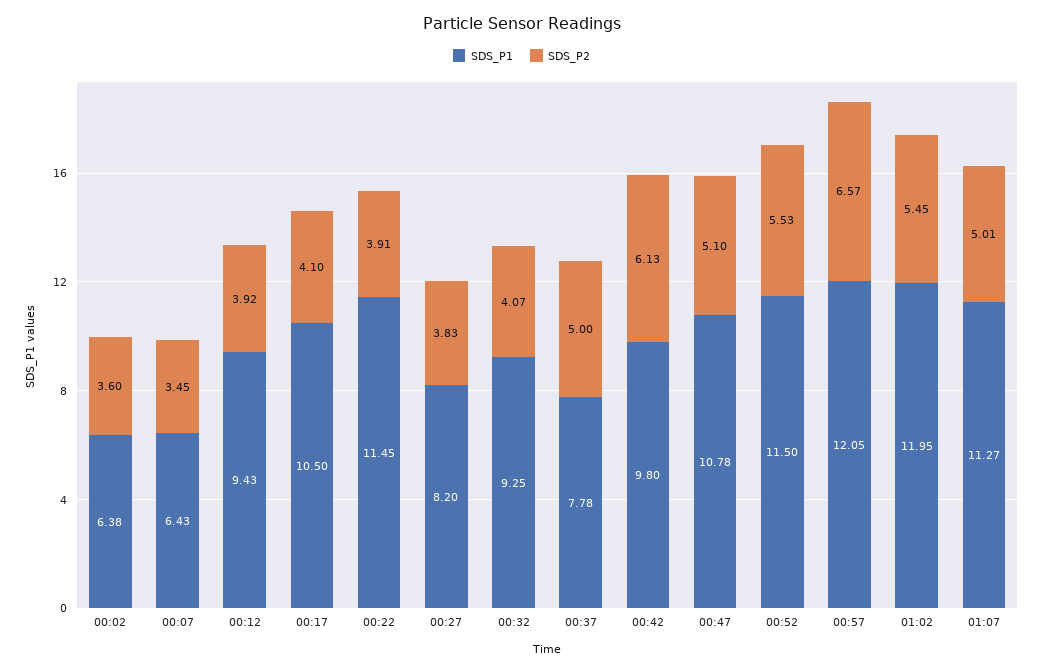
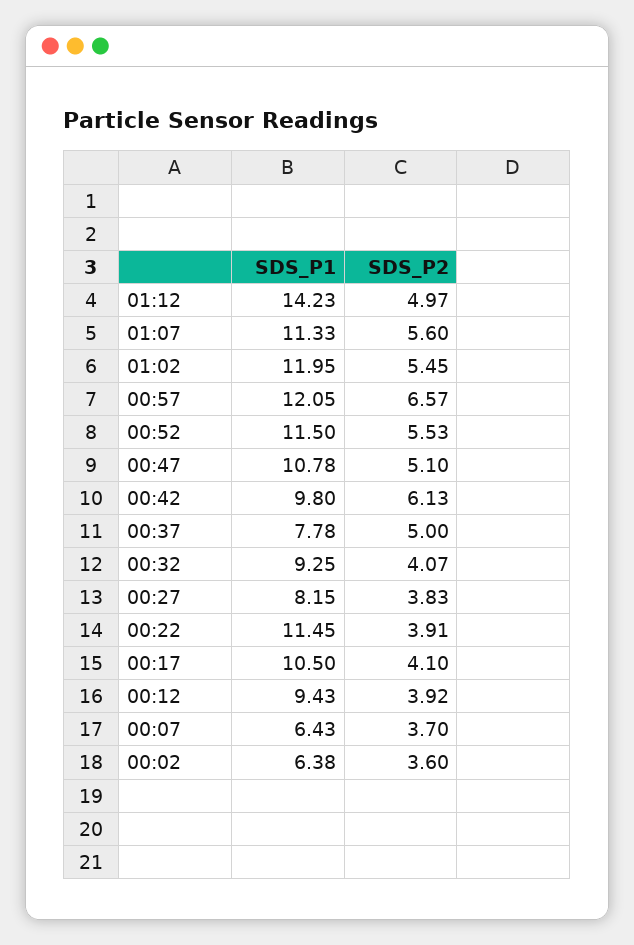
  {
    "SDS_P1": {
      "00:02": 6.38,
      "00:07": 6.43,
      "00:12": 9.43,
      "00:17": 10.5,
      "00:22": 11.45,
-     "00:27": 8.2,
+     "00:27": 8.15,
      "00:32": 9.25,
      "00:37": 7.78,
      "00:42": 9.8,
      "00:47": 10.78,
      "00:52": 11.5,
      "00:57": 12.05,
      "01:02": 11.95,
-     "01:07": 11.27
+     "01:07": 11.33,
+     "01:12": 14.23
    },
    "SDS_P2": {
      "00:02": 3.6,
-     "00:07": 3.45,
+     "00:07": 3.7,
      "00:12": 3.92,
      "00:17": 4.1,
      "00:22": 3.91,
      "00:27": 3.83,
      "00:32": 4.07,
      "00:37": 5,
      "00:42": 6.13,
      "00:47": 5.1,
      "00:52": 5.53,
      "00:57": 6.57,
      "01:02": 5.45,
-     "01:07": 5.01
+     "01:07": 5.6,
+     "01:12": 4.97
    }
  }

